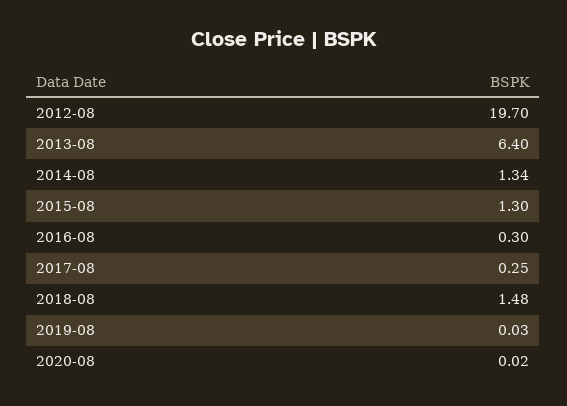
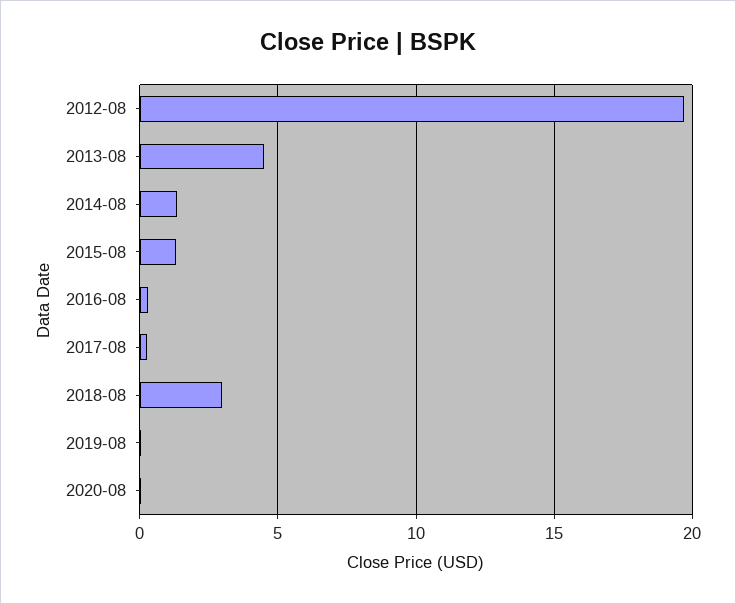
  {
    "2012-08": 19.7,
-   "2013-08": 6.4,
+   "2013-08": 4.5,
    "2014-08": 1.34,
    "2015-08": 1.3,
    "2016-08": 0.3,
    "2017-08": 0.25,
-   "2018-08": 1.48,
+   "2018-08": 3,
    "2019-08": 0.03,
    "2020-08": 0.02
  }

